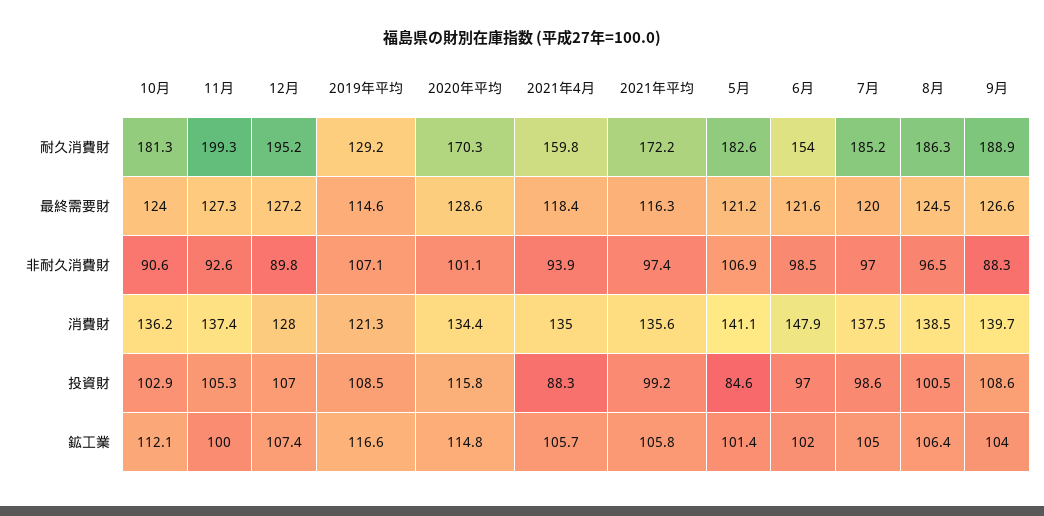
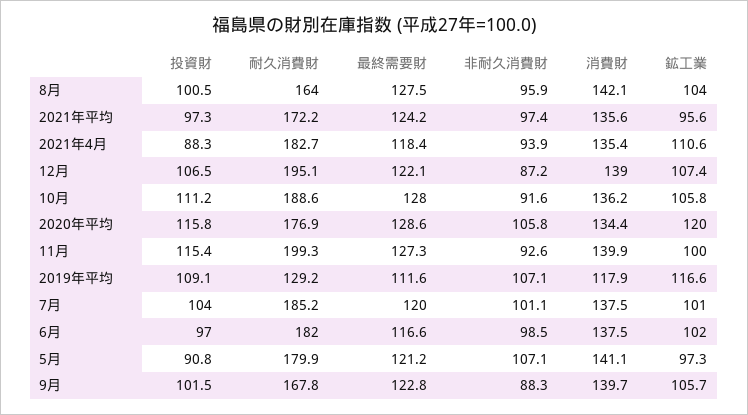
  {
    "10月": {
-     "耐久消費財": 181.3,
+     "耐久消費財": 188.6,
-     "最終需要財": 124,
+     "最終需要財": 128,
-     "非耐久消費財": 90.6,
+     "非耐久消費財": 91.6,
      "消費財": 136.2,
-     "投資財": 102.9,
+     "投資財": 111.2,
-     "鉱工業": 112.1
+     "鉱工業": 105.8
    },
    "11月": {
      "耐久消費財": 199.3,
      "最終需要財": 127.3,
      "非耐久消費財": 92.6,
-     "消費財": 137.4,
+     "消費財": 139.9,
-     "投資財": 105.3,
+     "投資財": 115.4,
      "鉱工業": 100
    },
    "12月": {
-     "耐久消費財": 195.2,
+     "耐久消費財": 195.1,
-     "最終需要財": 127.2,
+     "最終需要財": 122.1,
-     "非耐久消費財": 89.8,
+     "非耐久消費財": 87.2,
-     "消費財": 128,
+     "消費財": 139,
-     "投資財": 107,
+     "投資財": 106.5,
      "鉱工業": 107.4
    },
    "2019年平均": {
      "耐久消費財": 129.2,
-     "最終需要財": 114.6,
+     "最終需要財": 111.6,
      "非耐久消費財": 107.1,
-     "消費財": 121.3,
+     "消費財": 117.9,
-     "投資財": 108.5,
+     "投資財": 109.1,
      "鉱工業": 116.6
    },
    "2020年平均": {
-     "耐久消費財": 170.3,
+     "耐久消費財": 176.9,
      "最終需要財": 128.6,
-     "非耐久消費財": 101.1,
+     "非耐久消費財": 105.8,
      "消費財": 134.4,
      "投資財": 115.8,
-     "鉱工業": 114.8
+     "鉱工業": 120
    },
    "2021年4月": {
-     "耐久消費財": 159.8,
+     "耐久消費財": 182.7,
      "最終需要財": 118.4,
      "非耐久消費財": 93.9,
-     "消費財": 135,
+     "消費財": 135.4,
      "投資財": 88.3,
-     "鉱工業": 105.7
+     "鉱工業": 110.6
    },
    "2021年平均": {
      "耐久消費財": 172.2,
-     "最終需要財": 116.3,
+     "最終需要財": 124.2,
      "非耐久消費財": 97.4,
      "消費財": 135.6,
-     "投資財": 99.2,
+     "投資財": 97.3,
-     "鉱工業": 105.8
+     "鉱工業": 95.6
    },
    "5月": {
-     "耐久消費財": 182.6,
+     "耐久消費財": 179.9,
      "最終需要財": 121.2,
-     "非耐久消費財": 106.9,
+     "非耐久消費財": 107.1,
      "消費財": 141.1,
-     "投資財": 84.6,
+     "投資財": 90.8,
-     "鉱工業": 101.4
+     "鉱工業": 97.3
    },
    "6月": {
-     "耐久消費財": 154,
+     "耐久消費財": 182,
-     "最終需要財": 121.6,
+     "最終需要財": 116.6,
      "非耐久消費財": 98.5,
-     "消費財": 147.9,
+     "消費財": 137.5,
      "投資財": 97,
      "鉱工業": 102
    },
    "7月": {
      "耐久消費財": 185.2,
      "最終需要財": 120,
-     "非耐久消費財": 97,
+     "非耐久消費財": 101.1,
      "消費財": 137.5,
-     "投資財": 98.6,
+     "投資財": 104,
-     "鉱工業": 105
+     "鉱工業": 101
    },
    "8月": {
-     "耐久消費財": 186.3,
+     "耐久消費財": 164,
-     "最終需要財": 124.5,
+     "最終需要財": 127.5,
-     "非耐久消費財": 96.5,
+     "非耐久消費財": 95.9,
-     "消費財": 138.5,
+     "消費財": 142.1,
      "投資財": 100.5,
-     "鉱工業": 106.4
+     "鉱工業": 104
    },
    "9月": {
-     "耐久消費財": 188.9,
+     "耐久消費財": 167.8,
-     "最終需要財": 126.6,
+     "最終需要財": 122.8,
      "非耐久消費財": 88.3,
      "消費財": 139.7,
-     "投資財": 108.6,
+     "投資財": 101.5,
-     "鉱工業": 104
+     "鉱工業": 105.7
    }
  }

